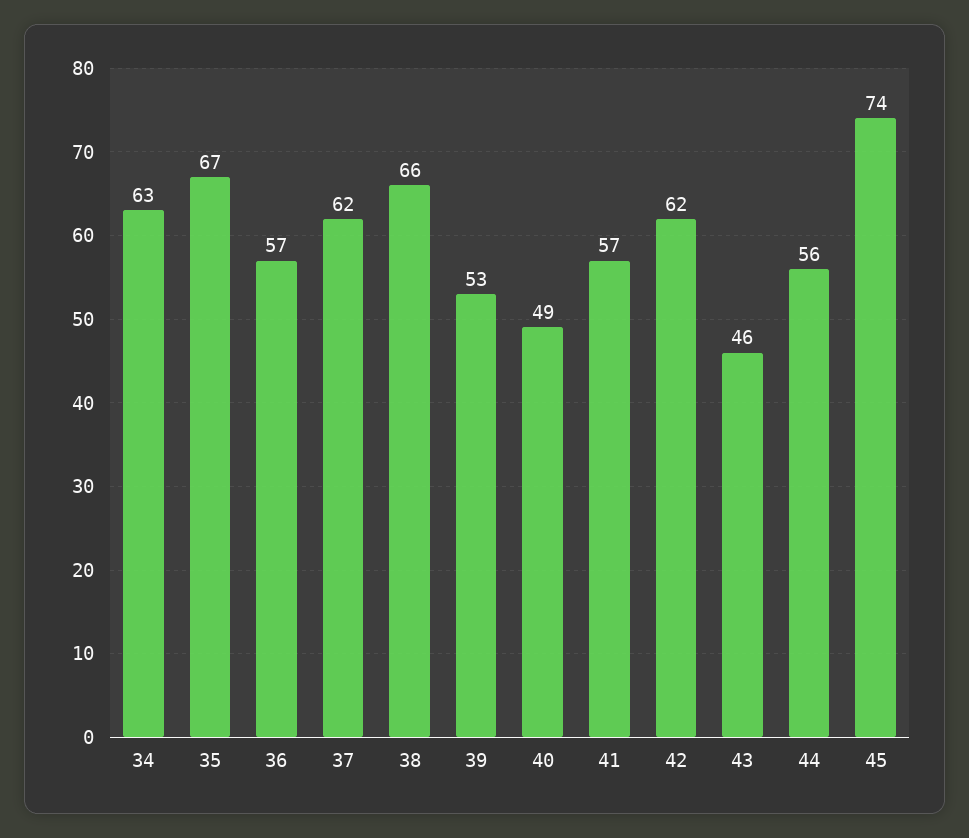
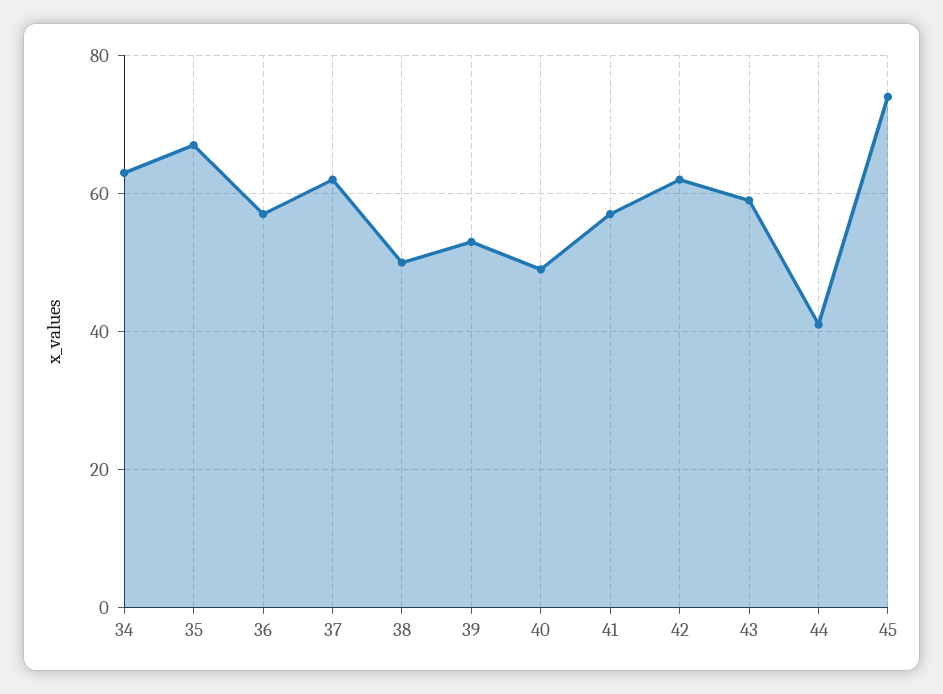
  {
    "34": 63,
    "35": 67,
    "36": 57,
    "37": 62,
-   "38": 66,
+   "38": 50,
    "39": 53,
    "40": 49,
    "41": 57,
    "42": 62,
-   "43": 46,
+   "43": 60,
-   "44": 56,
+   "44": 40,
    "45": 74
  }

